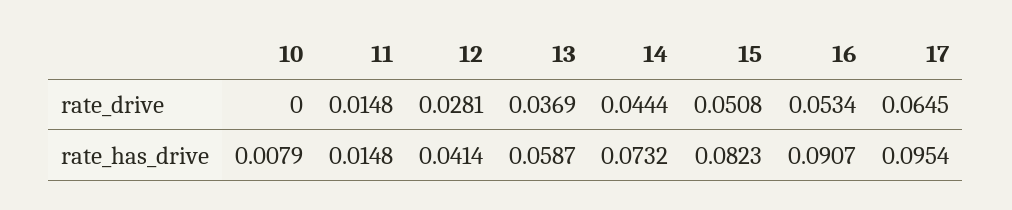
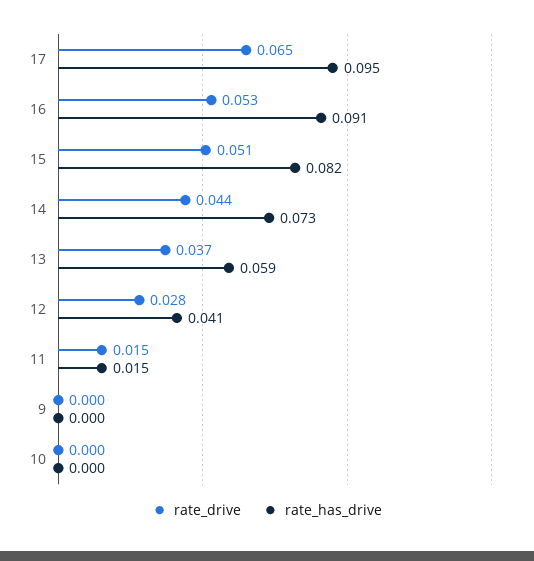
  {
    "rate_drive": {
      "10": 0,
      "11": 0.0148,
      "12": 0.0281,
      "13": 0.0369,
      "14": 0.0444,
      "15": 0.0508,
      "16": 0.0534,
-     "17": 0.0645
+     "17": 0.0645,
+     "9": 0
    },
    "rate_has_drive": {
-     "10": 0.0079,
+     "10": 0,
      "11": 0.0148,
      "12": 0.0414,
      "13": 0.0587,
      "14": 0.0732,
      "15": 0.0823,
      "16": 0.0907,
-     "17": 0.0954
+     "17": 0.0954,
+     "9": 0
    }
  }

